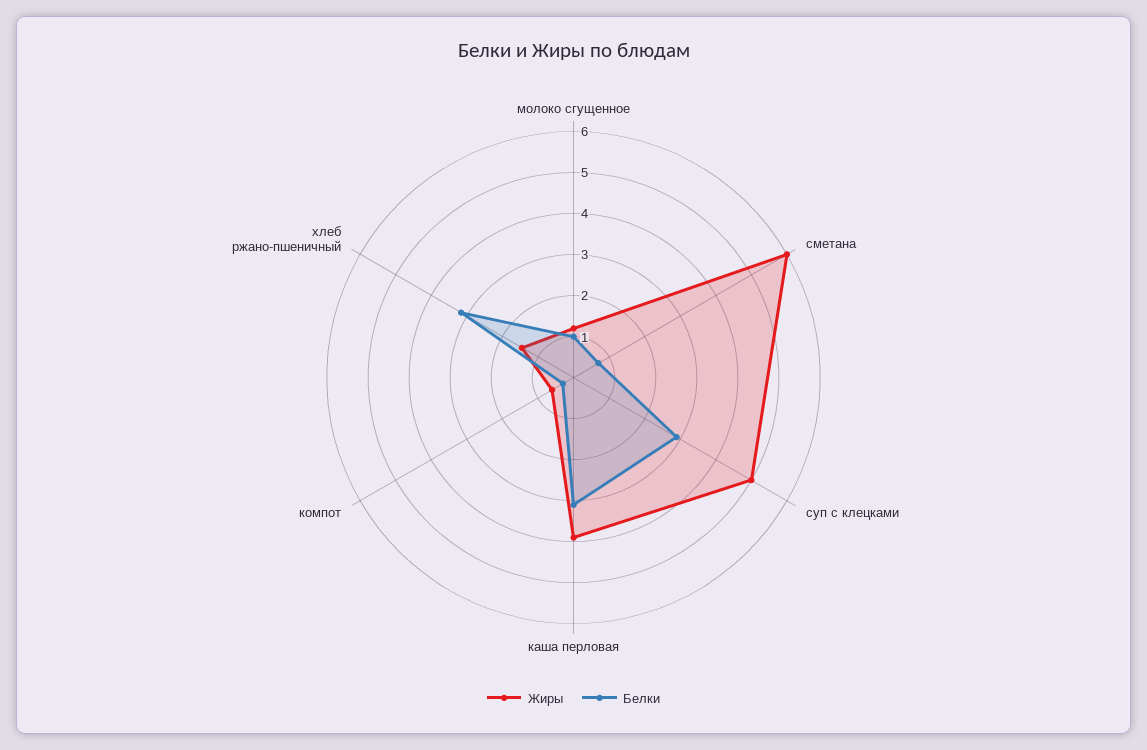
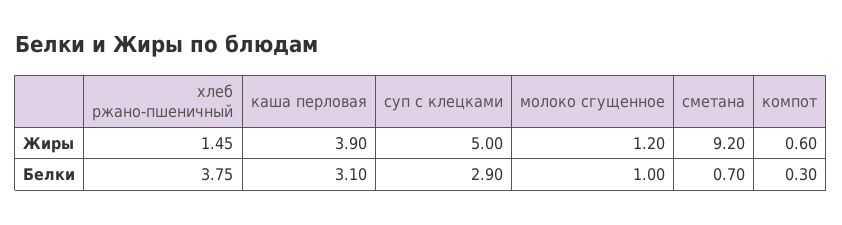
  {
    "Жиры": {
      "молоко сгущенное": 1.2,
-     "сметана": 6,
+     "сметана": 9.2,
      "суп с клецками": 5,
      "каша перловая": 3.9,
      "компот": 0.6,
      "хлеб ржано-пшеничный": 1.45
    },
    "Белки": {
      "молоко сгущенное": 1,
      "сметана": 0.7,
      "суп с клецками": 2.9,
      "каша перловая": 3.1,
      "компот": 0.3,
-     "хлеб ржано-пшеничный": 3.2
+     "хлеб ржано-пшеничный": 3.75
    }
  }

